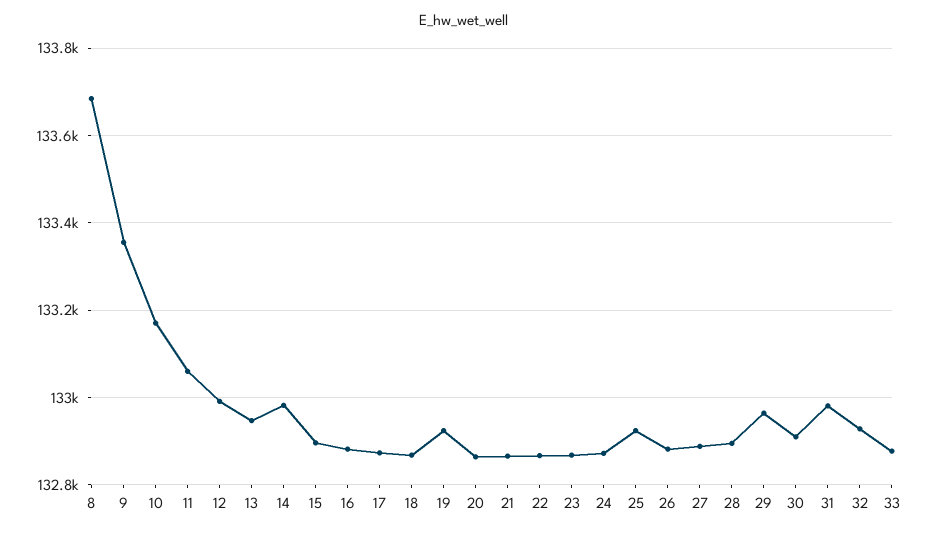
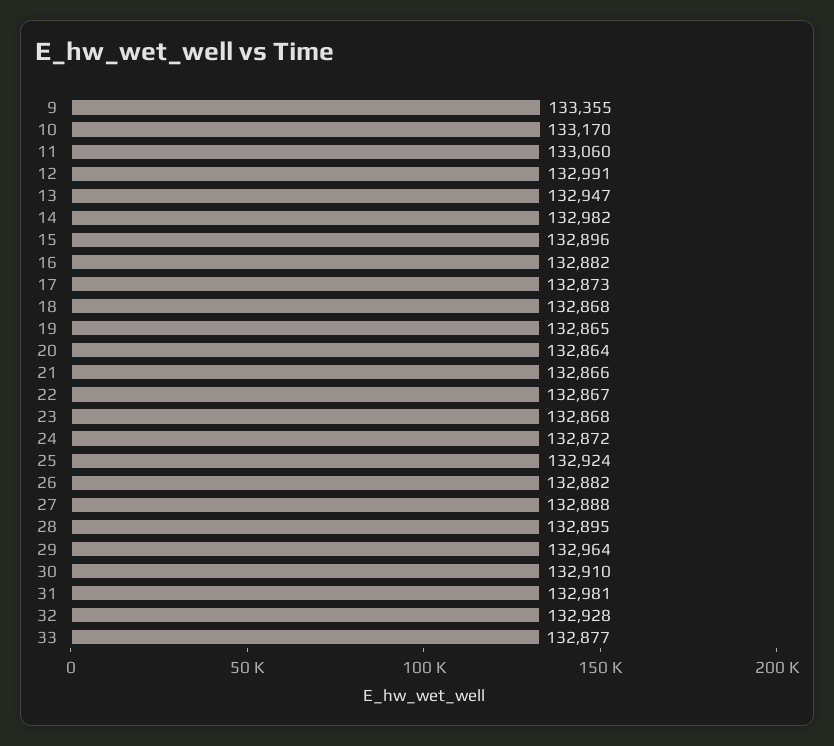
  {
-   "8": 133680,
    "9": 133355,
    "10": 133170,
    "11": 133060,
    "12": 132991,
    "13": 132947,
    "14": 132982,
    "15": 132896,
    "16": 132882,
    "17": 132873,
    "18": 132868,
-   "19": 132920,
+   "19": 132865,
    "20": 132864,
    "21": 132866,
    "22": 132867,
    "23": 132868,
    "24": 132872,
    "25": 132924,
    "26": 132882,
    "27": 132888,
    "28": 132895,
    "29": 132964,
    "30": 132910,
    "31": 132981,
    "32": 132928,
    "33": 132877
  }

